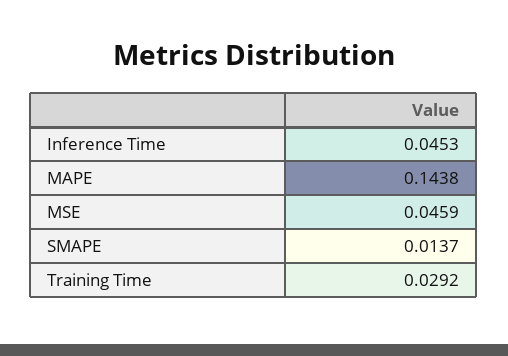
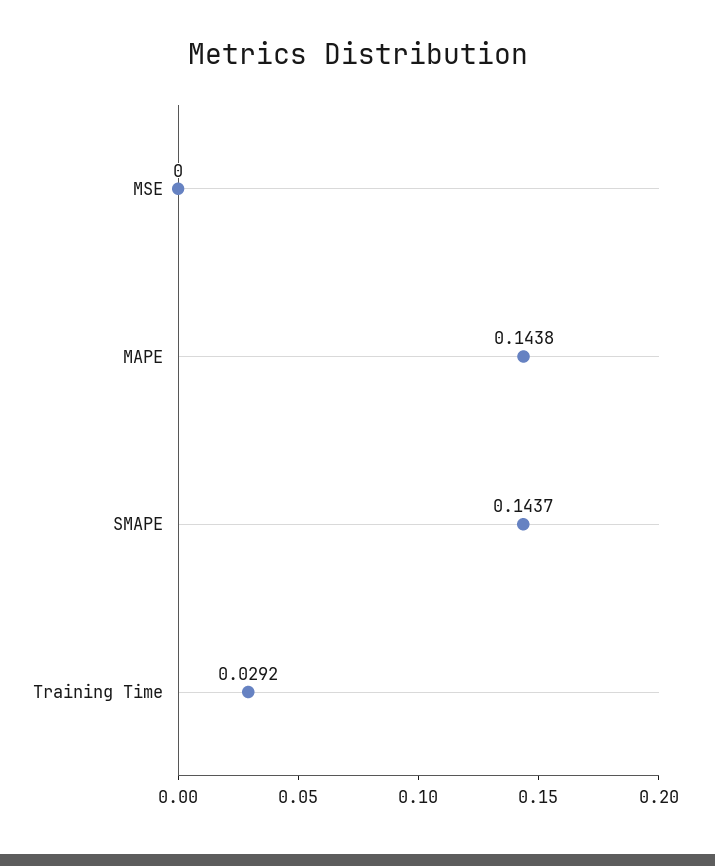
  {
-   "Inference Time": 0.0453,
    "MAPE": 0.1438,
-   "MSE": 0.0459,
+   "MSE": 0,
-   "SMAPE": 0.0137,
+   "SMAPE": 0.1437,
    "Training Time": 0.0292
  }

